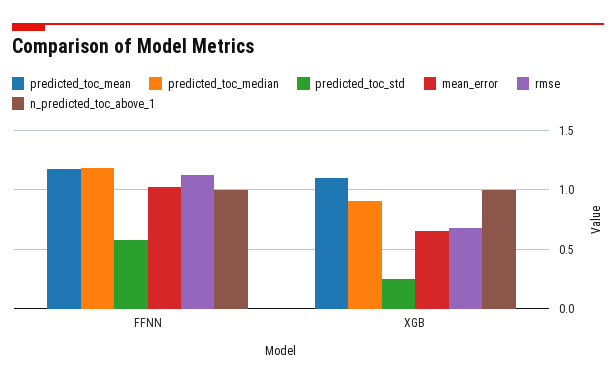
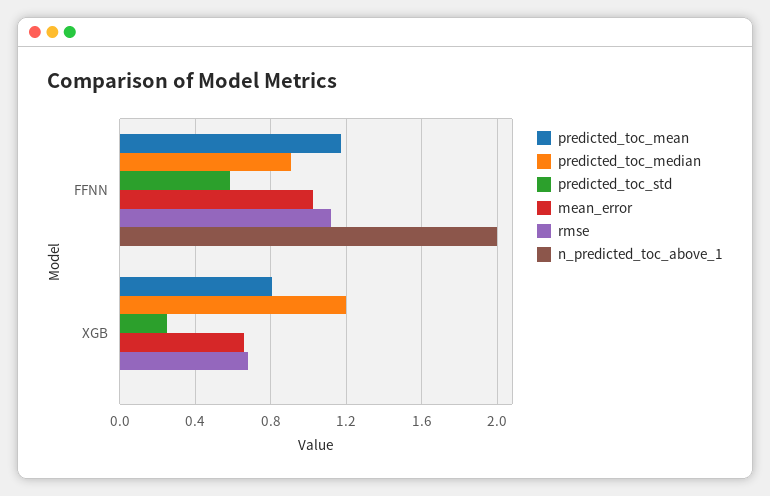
  {
    "predicted_toc_mean": {
      "FFNN": 1.15,
-     "XGB": 1.1
+     "XGB": 0.8
    },
    "predicted_toc_median": {
-     "FFNN": 1.2,
+     "FFNN": 0.9,
-     "XGB": 0.9
+     "XGB": 1.2
    },
    "predicted_toc_std": {
      "FFNN": 0.6,
      "XGB": 0.25
    },
    "mean_error": {
      "FFNN": 1,
      "XGB": 0.65
    },
    "rmse": {
      "FFNN": 1.1,
      "XGB": 0.7
    },
    "n_predicted_toc_above_1": {
-     "FFNN": 1,
+     "FFNN": 2,
-     "XGB": 1
+     "XGB": 0
    }
  }

